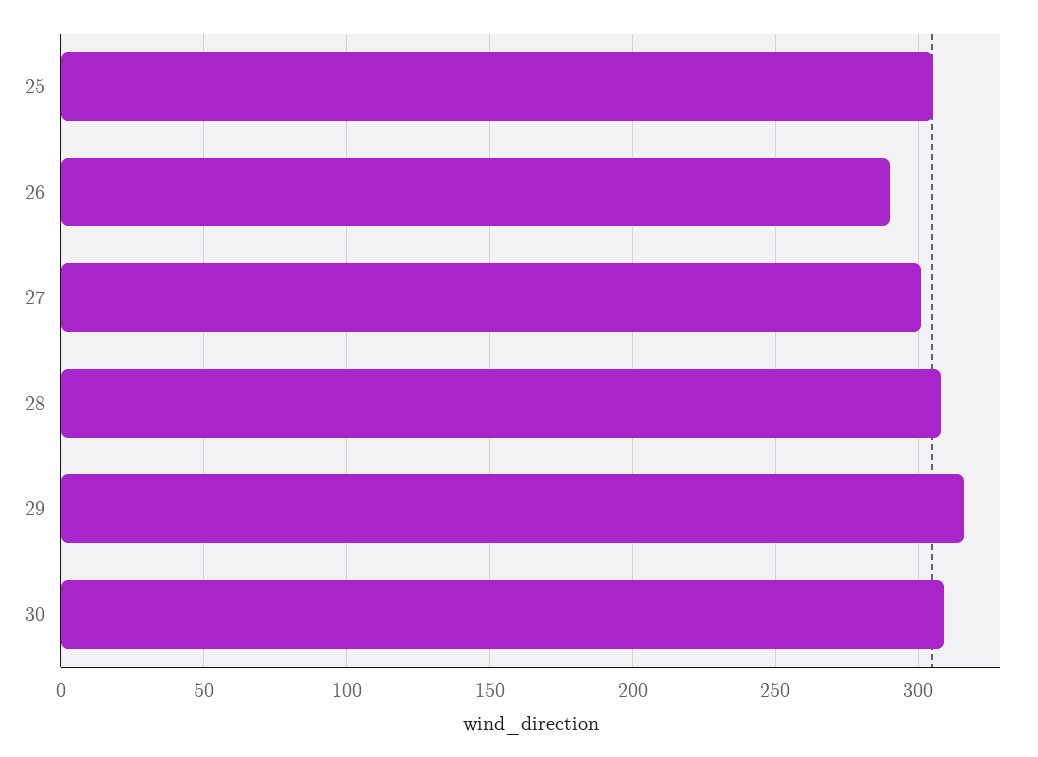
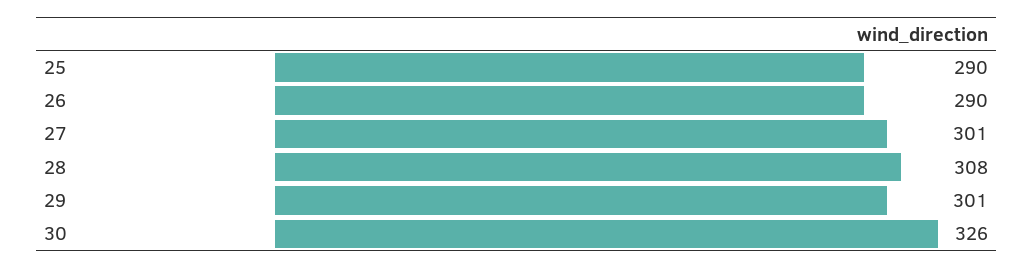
  {
-   "25": 305,
+   "25": 290,
    "26": 290,
    "27": 301,
    "28": 308,
-   "29": 315,
+   "29": 301,
-   "30": 310
+   "30": 326
  }

